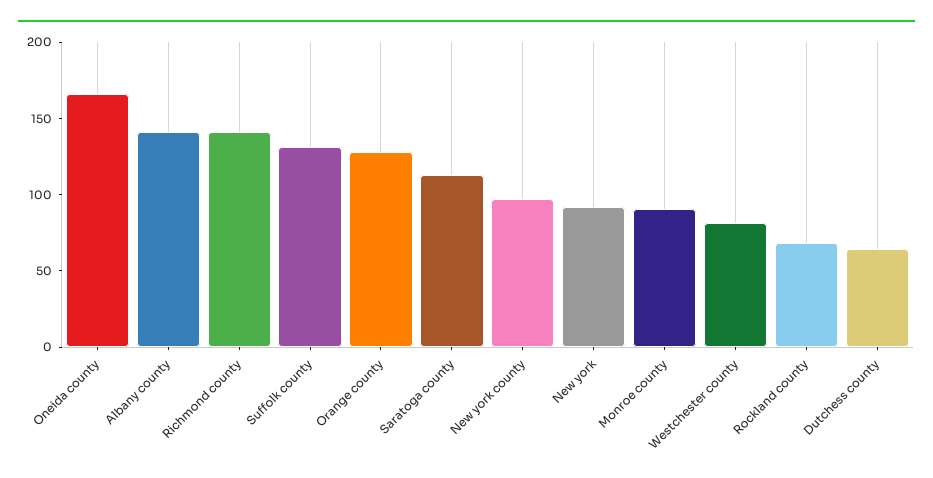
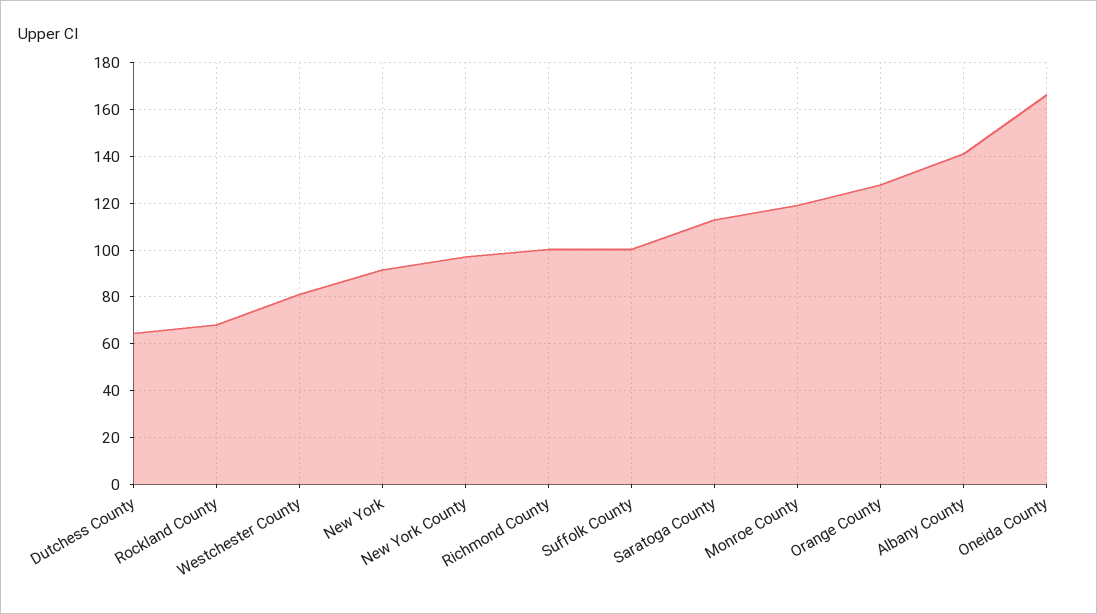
  {
    "Oneida county": 165,
    "Albany county": 140,
-   "Richmond county": 140,
+   "Richmond county": 100,
-   "Suffolk county": 130,
+   "Suffolk county": 100,
    "Orange county": 130,
    "Saratoga county": 115,
    "New york county": 95,
    "New york": 90,
-   "Monroe county": 90,
+   "Monroe county": 120,
    "Westchester county": 80,
    "Rockland county": 70,
    "Dutchess county": 65
  }

